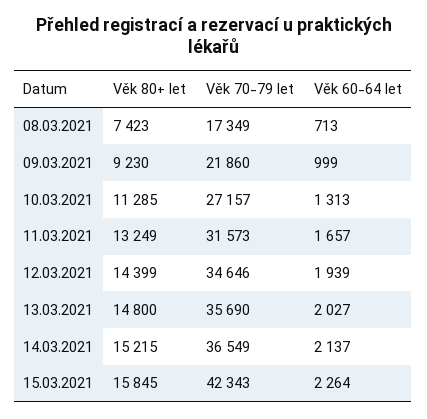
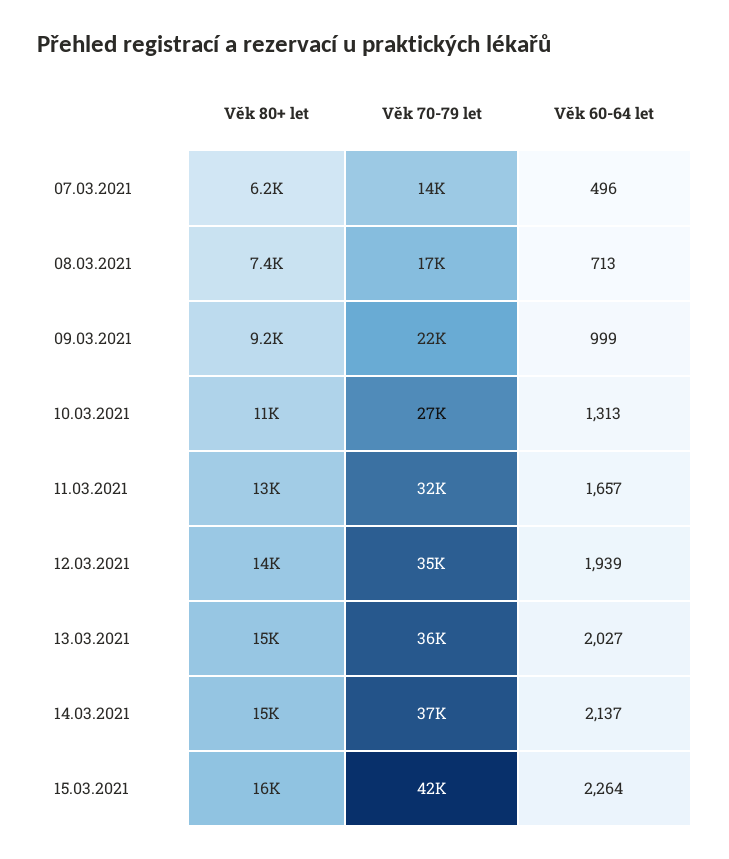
  {
    "Věk 80+ let": {
      "08.03.2021": 7423,
      "09.03.2021": 9230,
      "10.03.2021": 11285,
      "11.03.2021": 13249,
      "12.03.2021": 14399,
      "13.03.2021": 14800,
      "14.03.2021": 15215,
-     "15.03.2021": 15845
+     "15.03.2021": 15845,
+     "07.03.2021": 6200
    },
    "Věk 70-79 let": {
      "08.03.2021": 17349,
      "09.03.2021": 21860,
      "10.03.2021": 27157,
      "11.03.2021": 31573,
      "12.03.2021": 34646,
      "13.03.2021": 35690,
      "14.03.2021": 36549,
-     "15.03.2021": 42343
+     "15.03.2021": 42343,
+     "07.03.2021": 14000
    },
    "Věk 60-64 let": {
      "08.03.2021": 713,
      "09.03.2021": 999,
      "10.03.2021": 1313,
      "11.03.2021": 1657,
      "12.03.2021": 1939,
      "13.03.2021": 2027,
      "14.03.2021": 2137,
-     "15.03.2021": 2264
+     "15.03.2021": 2264,
+     "07.03.2021": 496
    }
  }

